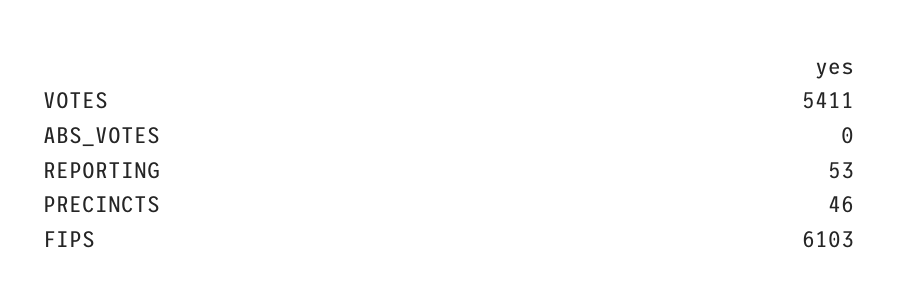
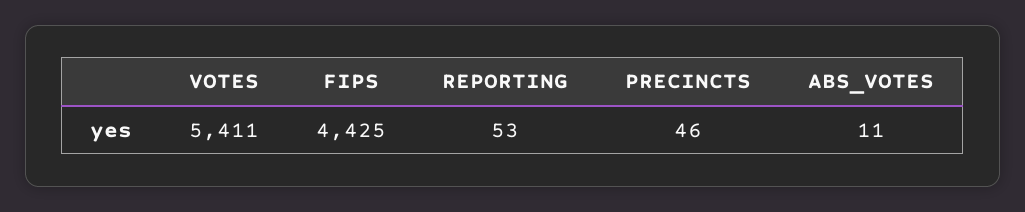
  {
    "VOTES": 5411,
-   "ABS_VOTES": 0,
+   "ABS_VOTES": 11,
    "REPORTING": 53,
    "PRECINCTS": 46,
-   "FIPS": 6103
+   "FIPS": 4425
  }

